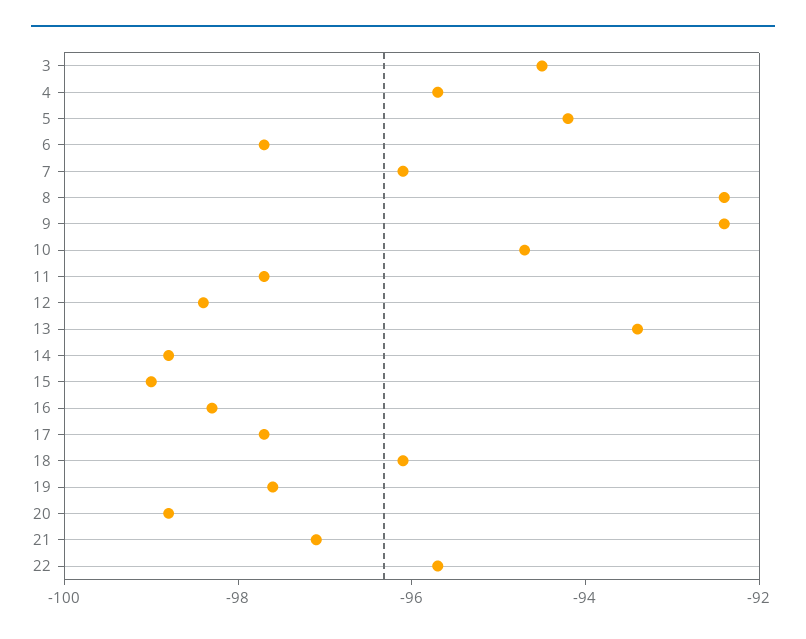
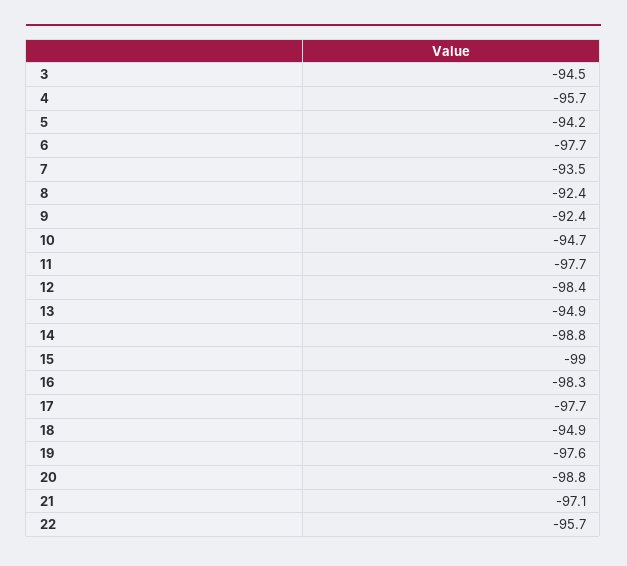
  {
    "3": -94.5,
    "4": -95.7,
    "5": -94.2,
    "6": -97.7,
-   "7": -96,
+   "7": -93.5,
    "8": -92.4,
    "9": -92.4,
    "10": -94.7,
    "11": -97.7,
    "12": -98.4,
-   "13": -93.5,
+   "13": -94.9,
    "14": -98.8,
    "15": -99,
    "16": -98.3,
    "17": -97.7,
-   "18": -96,
+   "18": -94.9,
    "19": -97.6,
    "20": -98.8,
    "21": -97.1,
    "22": -95.7
  }

